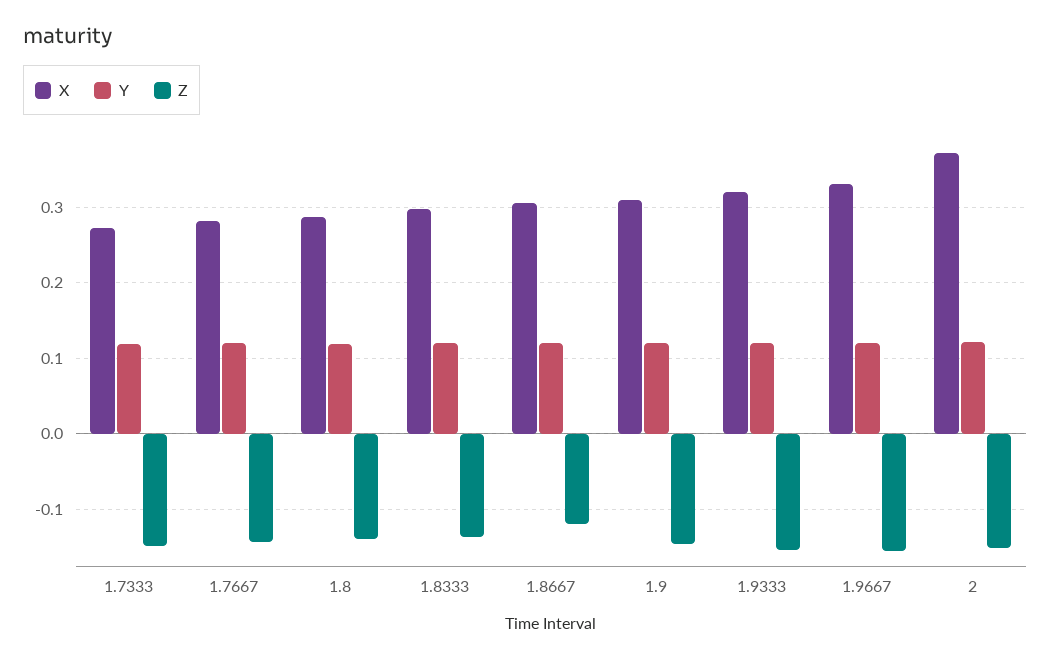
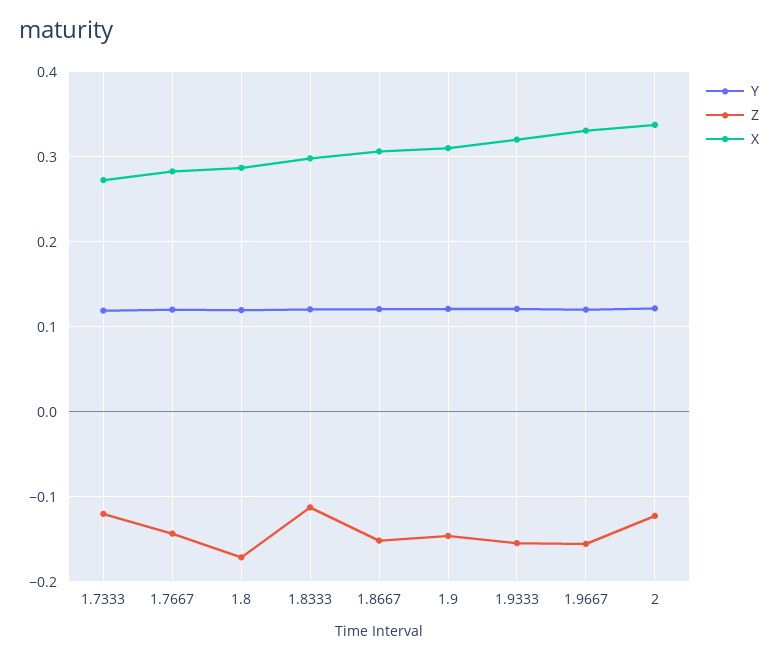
  {
    "X": {
      "1.7333": 0.27,
      "1.7667": 0.28,
      "1.8": 0.29,
      "1.8333": 0.3,
      "1.8667": 0.31,
      "1.9": 0.31,
      "1.9333": 0.32,
      "1.9667": 0.33,
-     "2": 0.37
+     "2": 0.34
    },
    "Y": {
      "1.7333": 0.12,
      "1.7667": 0.12,
      "1.8": 0.12,
      "1.8333": 0.12,
      "1.8667": 0.12,
      "1.9": 0.12,
      "1.9333": 0.12,
      "1.9667": 0.12,
      "2": 0.12
    },
    "Z": {
-     "1.7333": -0.15,
+     "1.7333": -0.12,
      "1.7667": -0.14,
-     "1.8": -0.14,
+     "1.8": -0.17,
-     "1.8333": -0.14,
+     "1.8333": -0.11,
-     "1.8667": -0.12,
+     "1.8667": -0.15,
      "1.9": -0.15,
      "1.9333": -0.15,
      "1.9667": -0.16,
-     "2": -0.15
+     "2": -0.12
    }
  }

